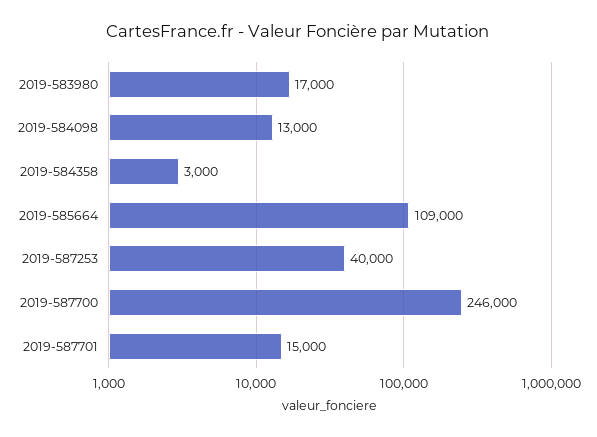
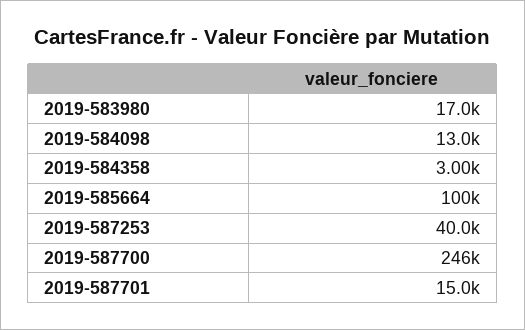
  {
    "2019-583980": 17000,
    "2019-584098": 13000,
    "2019-584358": 3000,
-   "2019-585664": 109000,
+   "2019-585664": 100000,
    "2019-587253": 40000,
    "2019-587700": 246000,
    "2019-587701": 15000
  }

